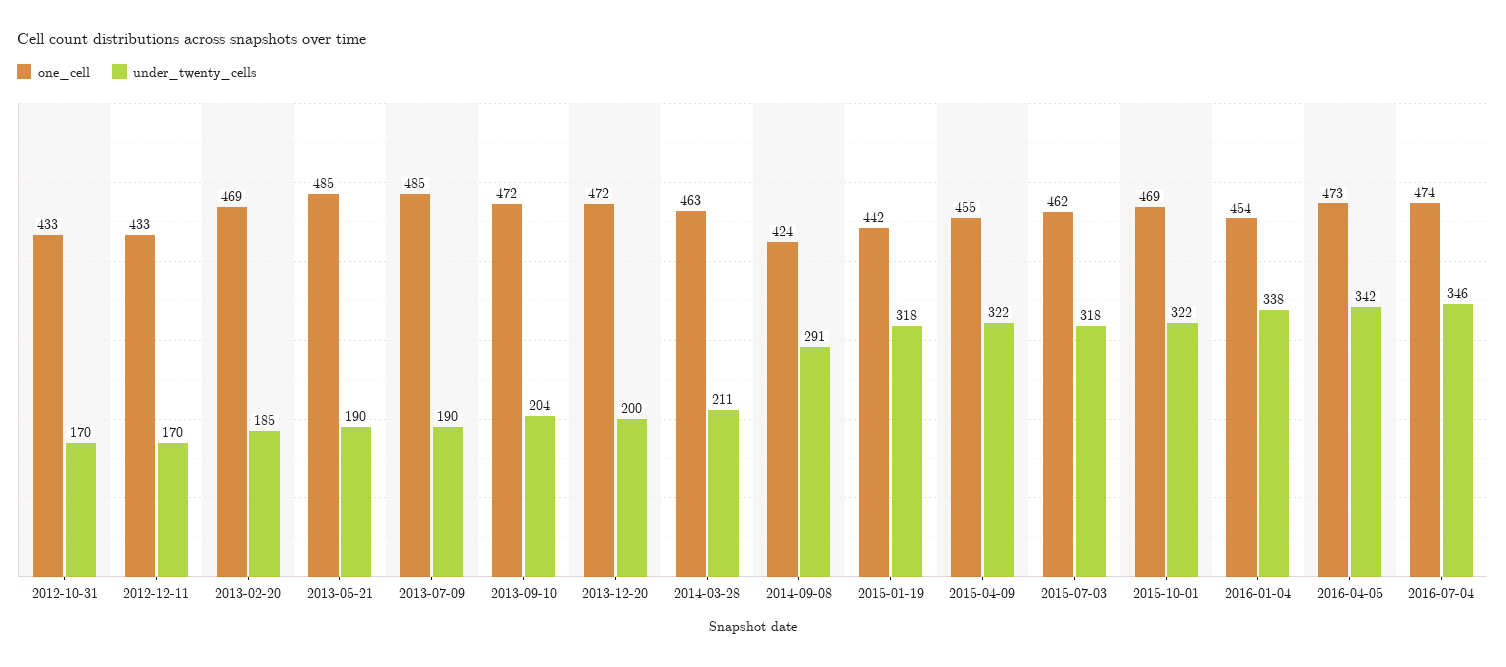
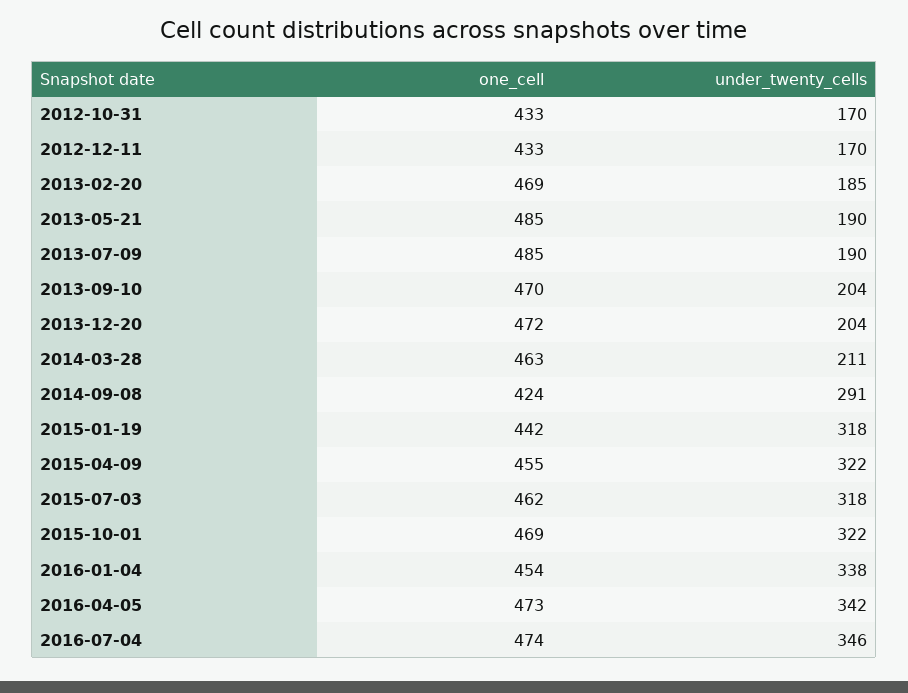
  {
    "one_cell": {
      "2012-10-31": 433,
      "2012-12-11": 433,
      "2013-02-20": 469,
      "2013-05-21": 485,
      "2013-07-09": 485,
-     "2013-09-10": 472,
+     "2013-09-10": 470,
      "2013-12-20": 472,
      "2014-03-28": 463,
      "2014-09-08": 424,
      "2015-01-19": 442,
      "2015-04-09": 455,
      "2015-07-03": 462,
      "2015-10-01": 469,
      "2016-01-04": 454,
      "2016-04-05": 473,
      "2016-07-04": 474
    },
    "under_twenty_cells": {
      "2012-10-31": 170,
      "2012-12-11": 170,
      "2013-02-20": 185,
      "2013-05-21": 190,
      "2013-07-09": 190,
      "2013-09-10": 204,
-     "2013-12-20": 200,
+     "2013-12-20": 204,
      "2014-03-28": 211,
      "2014-09-08": 291,
      "2015-01-19": 318,
      "2015-04-09": 322,
      "2015-07-03": 318,
      "2015-10-01": 322,
      "2016-01-04": 338,
      "2016-04-05": 342,
      "2016-07-04": 346
    }
  }

